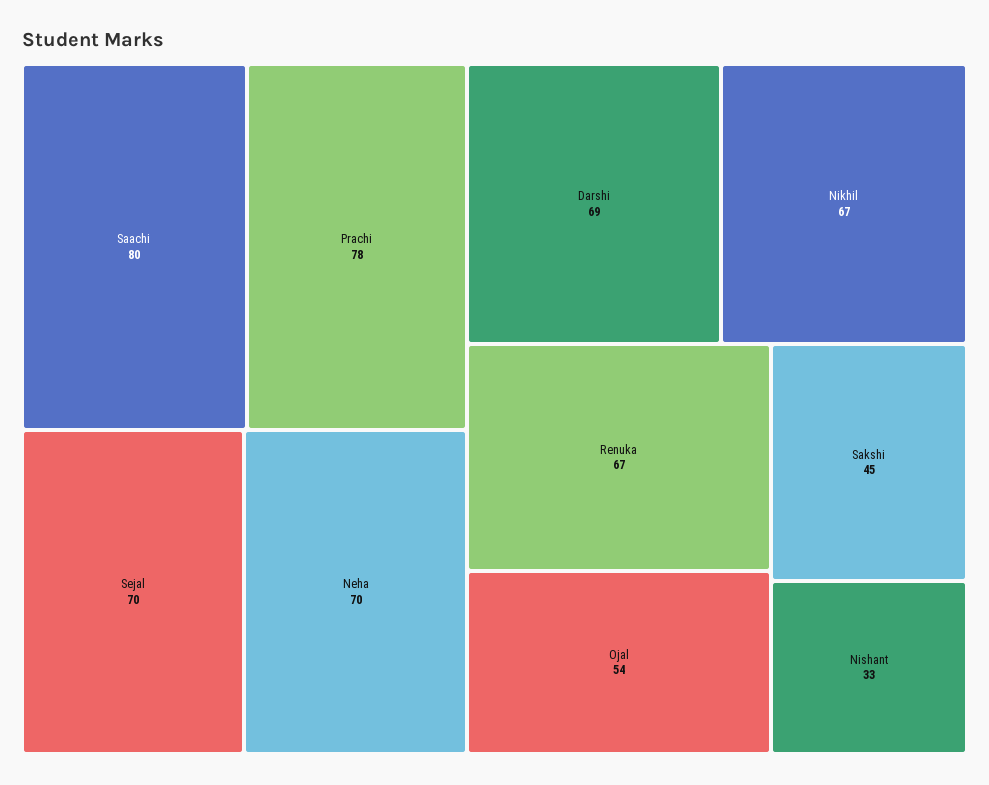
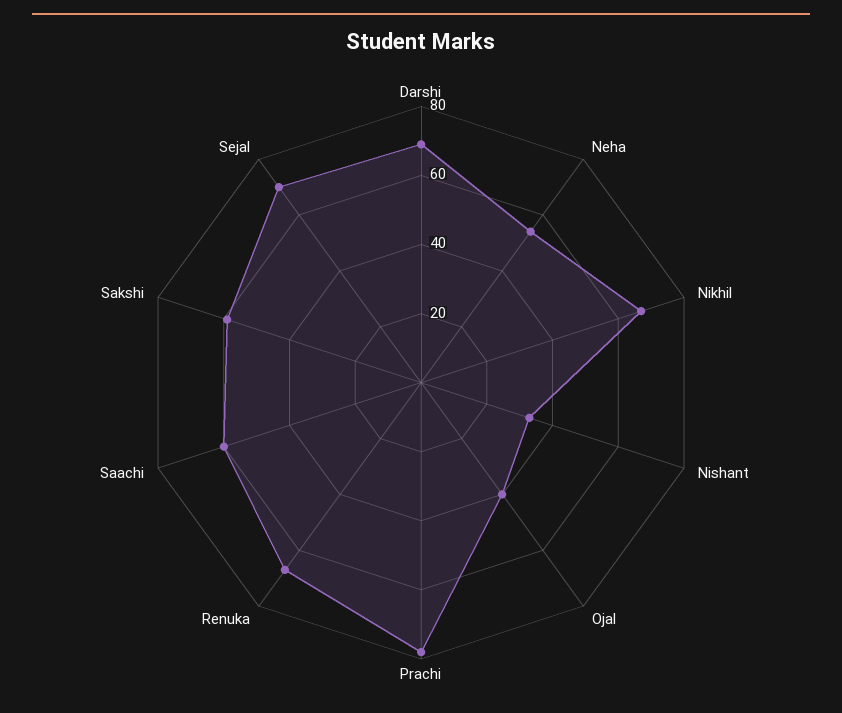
  {
-   "Saachi": 80,
+   "Saachi": 60,
    "Prachi": 78,
    "Sejal": 70,
-   "Neha": 70,
+   "Neha": 55,
    "Darshi": 69,
    "Nikhil": 67,
    "Renuka": 67,
-   "Ojal": 54,
+   "Ojal": 40,
-   "Sakshi": 45,
+   "Sakshi": 60,
    "Nishant": 33
  }

